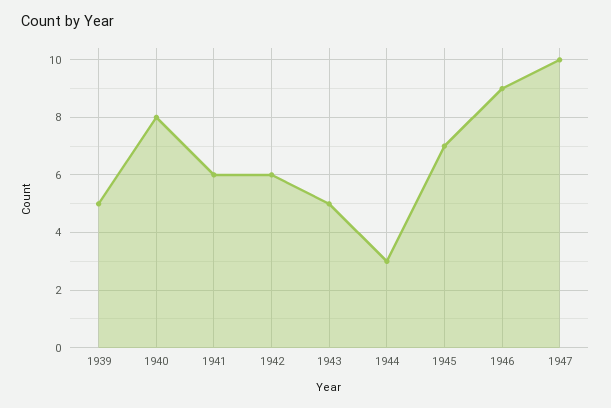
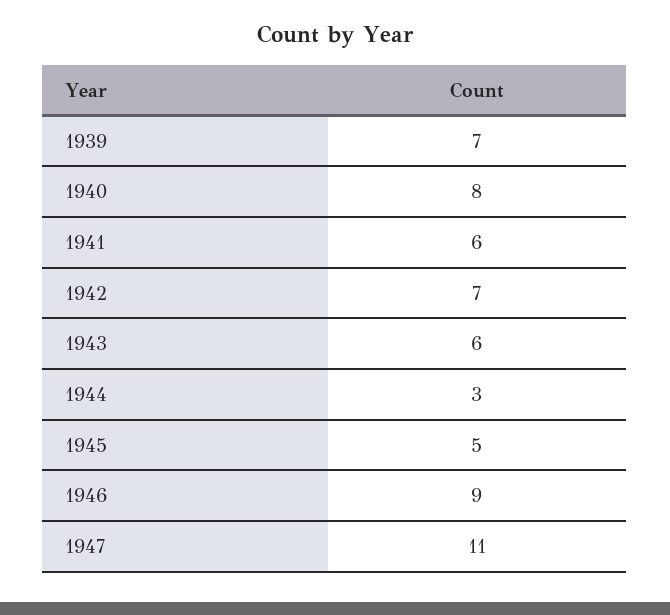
  {
-   "1939": 5,
+   "1939": 7,
    "1940": 8,
    "1941": 6,
-   "1942": 6,
+   "1942": 7,
-   "1943": 5,
+   "1943": 6,
    "1944": 3,
-   "1945": 7,
+   "1945": 5,
    "1946": 9,
-   "1947": 10
+   "1947": 11
  }

